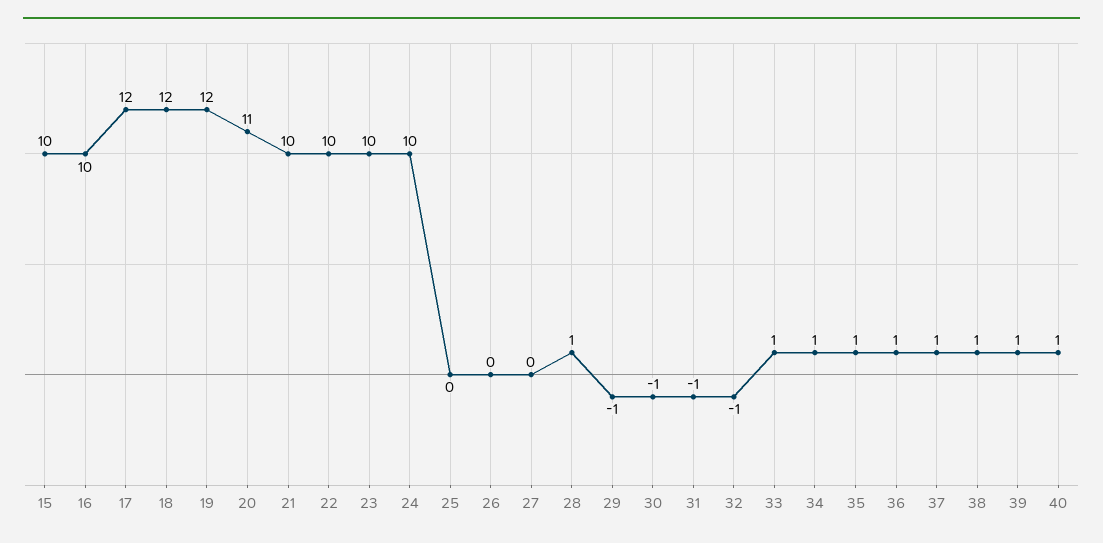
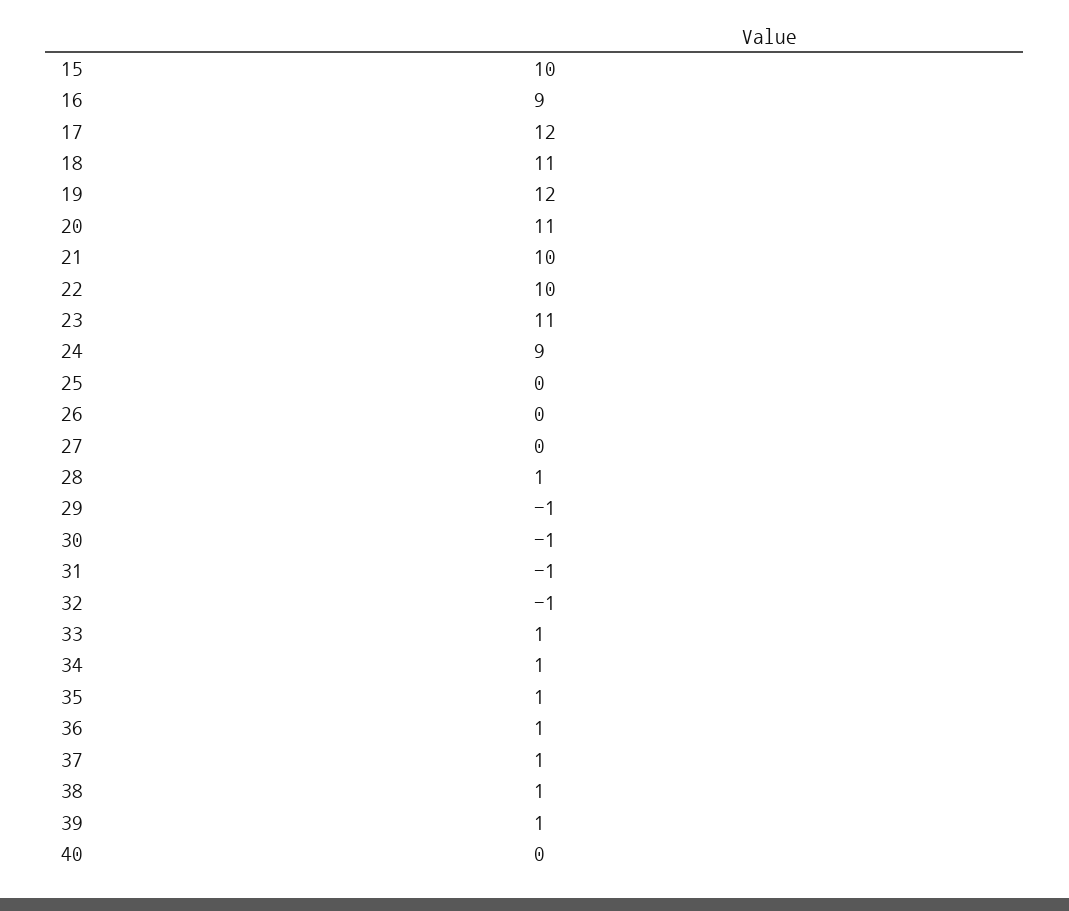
  {
    "15": 10,
-   "16": 10,
+   "16": 9,
    "17": 12,
-   "18": 12,
+   "18": 11,
    "19": 12,
    "20": 11,
    "21": 10,
    "22": 10,
-   "23": 10,
+   "23": 11,
-   "24": 10,
+   "24": 9,
    "25": 0,
    "26": 0,
    "27": 0,
    "28": 1,
    "29": -1,
    "30": -1,
    "31": -1,
    "32": -1,
    "33": 1,
    "34": 1,
    "35": 1,
    "36": 1,
    "37": 1,
    "38": 1,
    "39": 1,
-   "40": 1
+   "40": 0
  }

